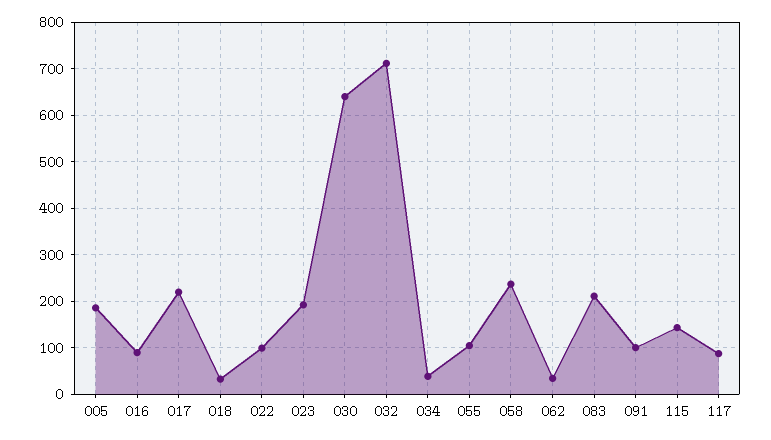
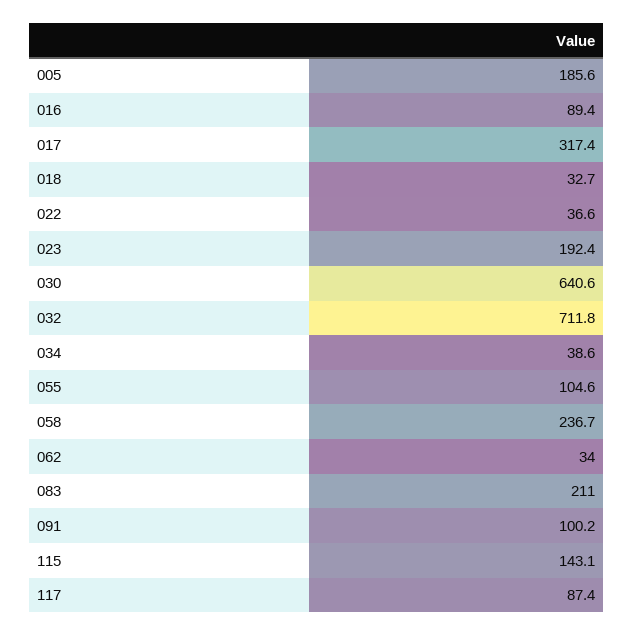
  {
    "005": 185.6,
    "016": 89.4,
-   "017": 220,
+   "017": 317.4,
    "018": 32.7,
-   "022": 100,
+   "022": 36.6,
    "023": 192.4,
    "030": 640.6,
    "032": 711.8,
    "034": 38.6,
    "055": 104.6,
    "058": 236.7,
    "062": 34,
    "083": 211,
    "091": 100.2,
    "115": 143.1,
    "117": 87.4
  }

